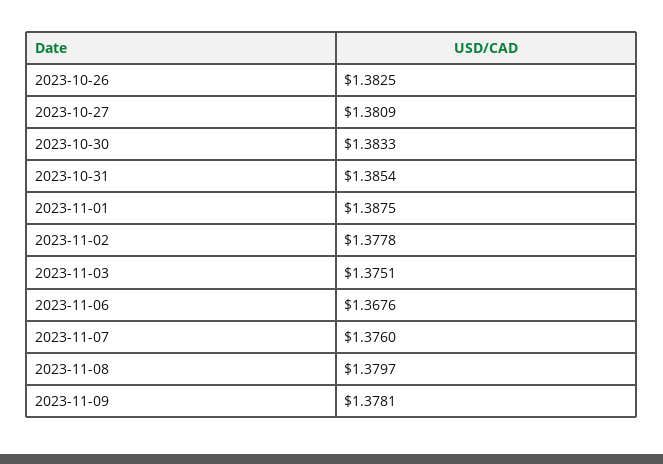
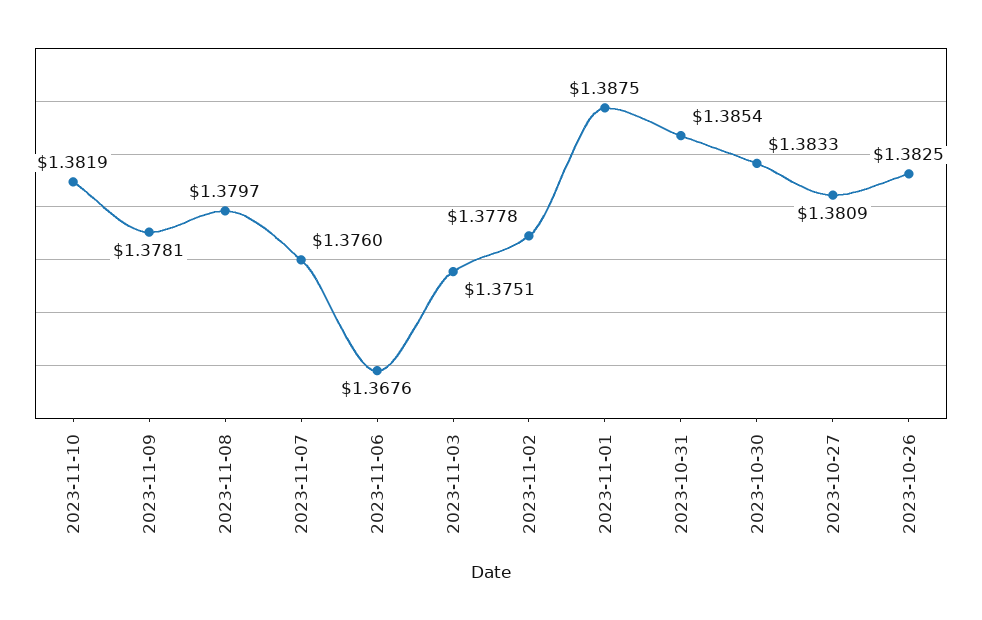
  {
    "2023-10-26": 1.3825,
    "2023-10-27": 1.3809,
    "2023-10-30": 1.3833,
    "2023-10-31": 1.3854,
    "2023-11-01": 1.3875,
    "2023-11-02": 1.3778,
    "2023-11-03": 1.3751,
    "2023-11-06": 1.3676,
    "2023-11-07": 1.376,
    "2023-11-08": 1.3797,
-   "2023-11-09": 1.3781
+   "2023-11-09": 1.3781,
+   "2023-11-10": 1.3819
  }

